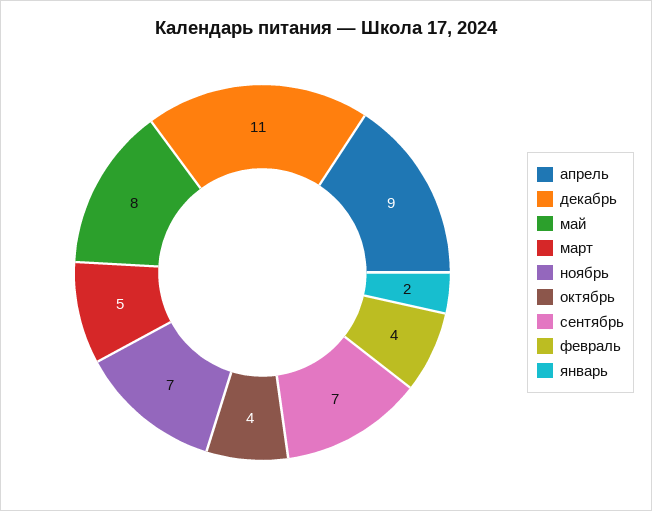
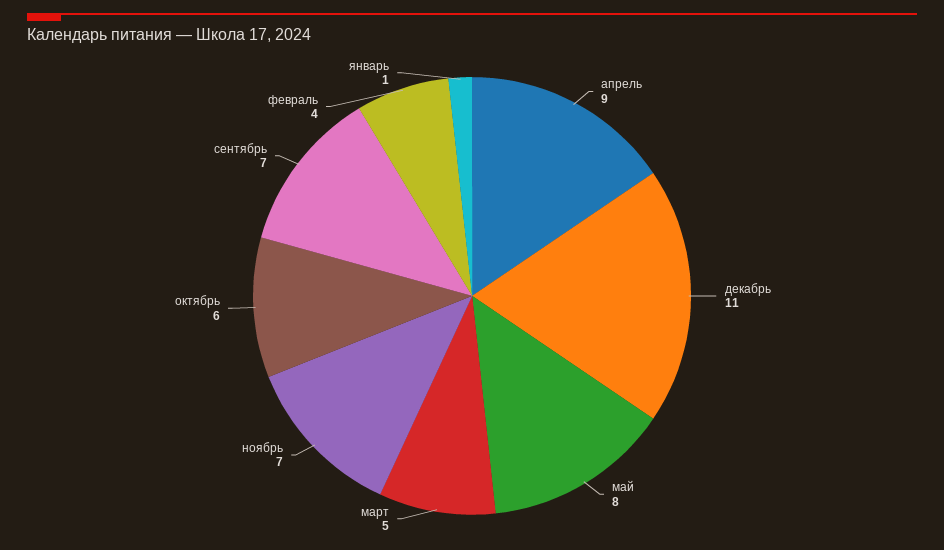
  {
    "апрель": 9,
    "декабрь": 11,
    "май": 8,
    "март": 5,
    "ноябрь": 7,
-   "октябрь": 4,
+   "октябрь": 6,
    "сентябрь": 7,
    "февраль": 4,
-   "январь": 2
+   "январь": 1
  }

